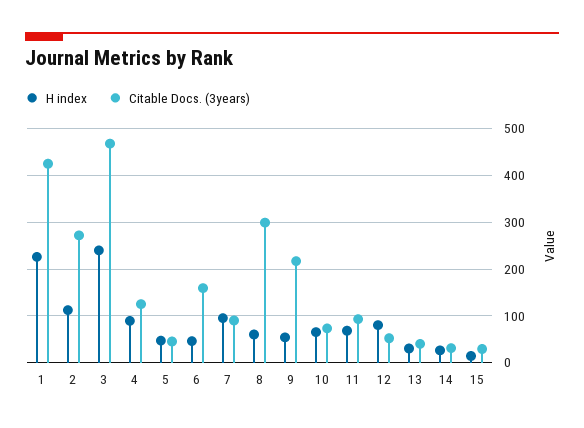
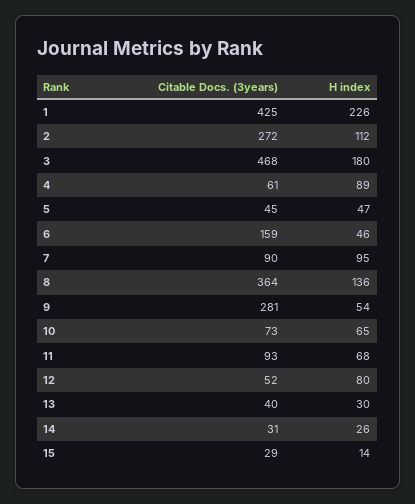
  {
    "H index": {
      "1": 226,
      "2": 112,
-     "3": 240,
+     "3": 180,
      "4": 89,
      "5": 47,
      "6": 46,
      "7": 95,
-     "8": 60,
+     "8": 136,
      "9": 54,
      "10": 65,
      "11": 68,
      "12": 80,
      "13": 30,
      "14": 26,
      "15": 14
    },
    "Citable Docs. (3years)": {
      "1": 425,
      "2": 272,
      "3": 468,
-     "4": 120,
+     "4": 61,
      "5": 45,
      "6": 159,
      "7": 90,
-     "8": 300,
+     "8": 364,
-     "9": 220,
+     "9": 281,
      "10": 73,
      "11": 93,
      "12": 52,
      "13": 40,
      "14": 31,
      "15": 29
    }
  }

